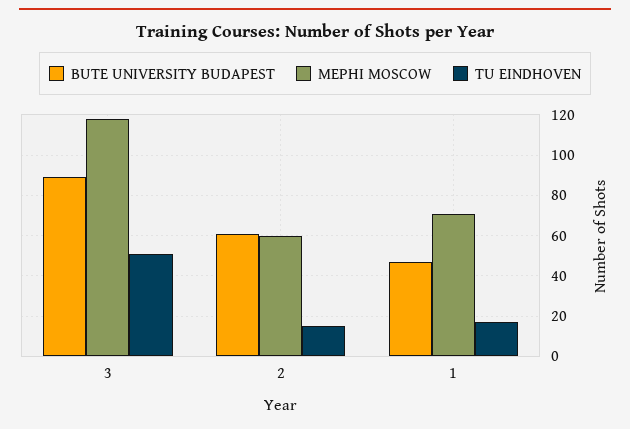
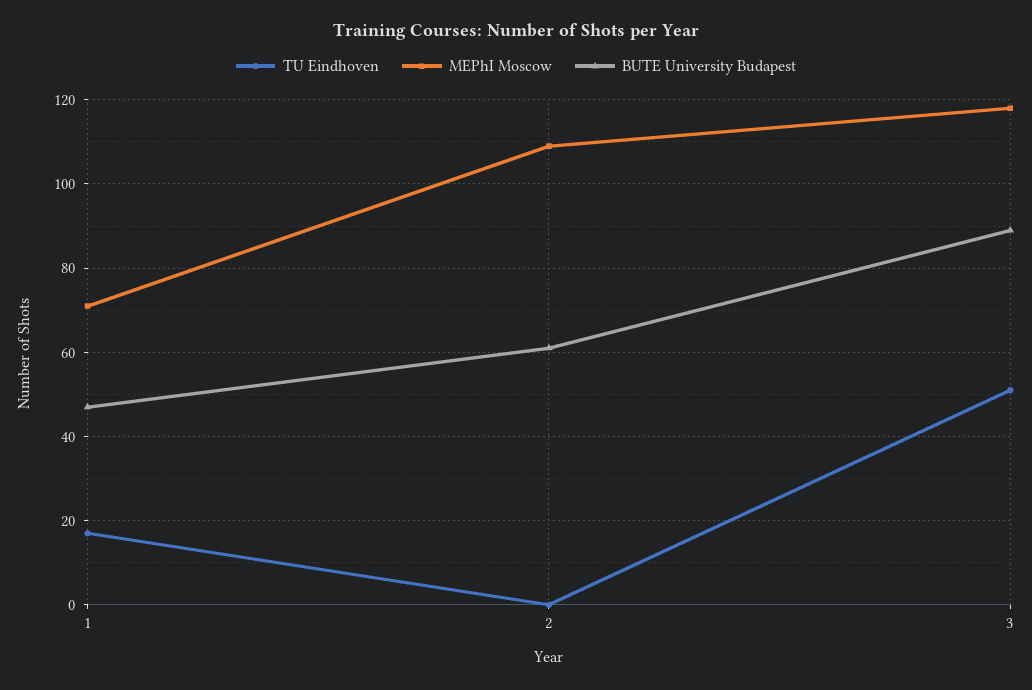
  {
    "BUTE UNIVERSITY BUDAPEST": {
      "3": 90,
      "2": 60,
      "1": 45
    },
    "MEPHI MOSCOW": {
      "3": 120,
-     "2": 60,
+     "2": 110,
      "1": 70
    },
    "TU EINDHOVEN": {
      "3": 50,
-     "2": 15,
+     "2": 0,
      "1": 15
    }
  }

